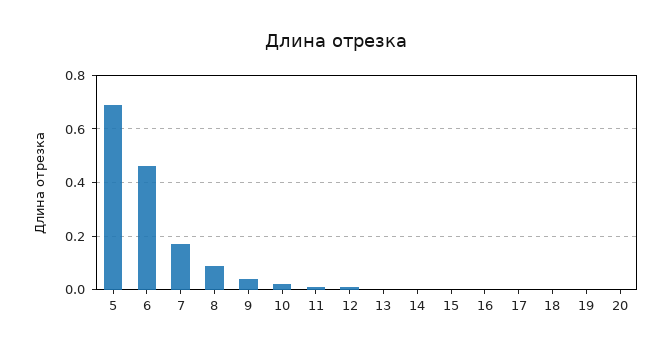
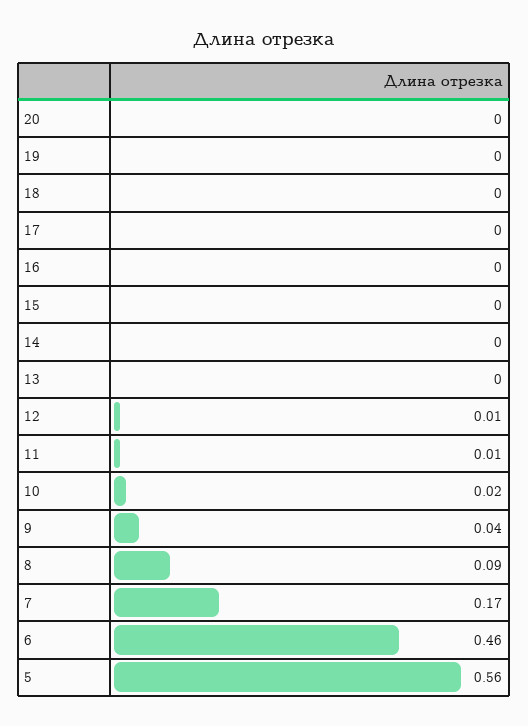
  {
-   "5": 0.7,
+   "5": 0.56,
    "6": 0.46,
    "7": 0.17,
    "8": 0.09,
    "9": 0.04,
    "10": 0.02,
    "11": 0.01,
    "12": 0.01,
    "13": 0,
    "14": 0,
    "15": 0,
    "16": 0,
    "17": 0,
    "18": 0,
    "19": 0,
    "20": 0
  }

